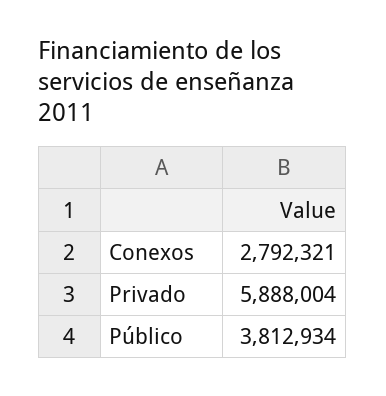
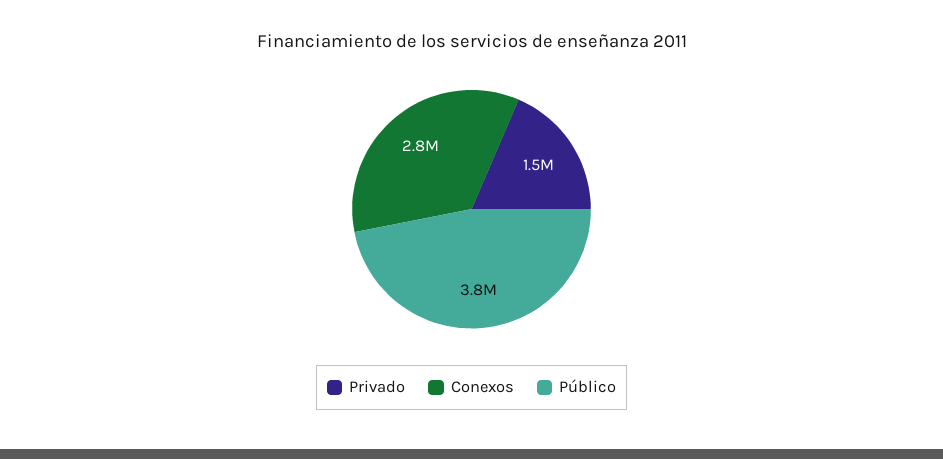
  {
    "Conexos": 2792321,
-   "Privado": 5888004,
+   "Privado": 1500000,
    "Público": 3812934
  }

